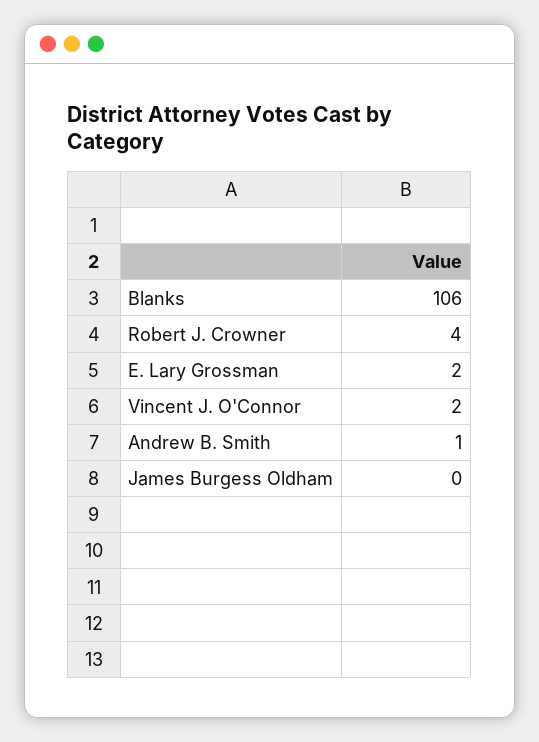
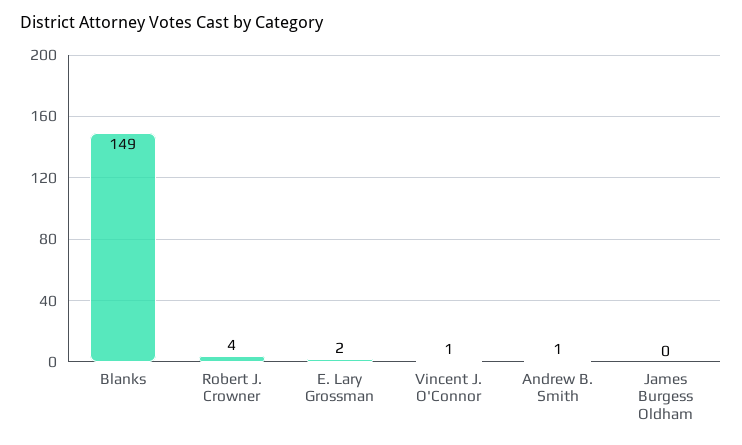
  {
-   "Blanks": 106,
+   "Blanks": 149,
    "Robert J. Crowner": 4,
    "E. Lary Grossman": 2,
-   "Vincent J. O'Connor": 2,
+   "Vincent J. O'Connor": 1,
    "Andrew B. Smith": 1,
    "James Burgess Oldham": 0
  }

